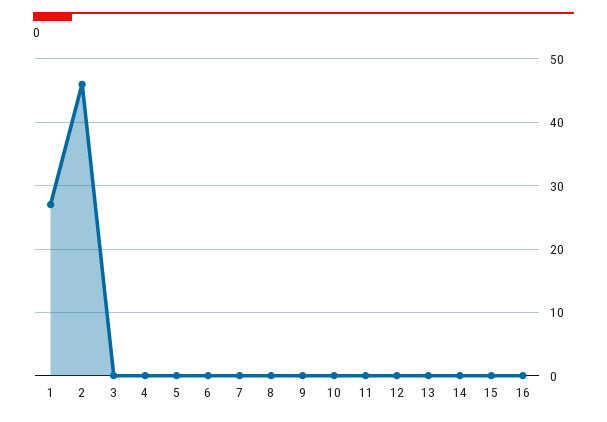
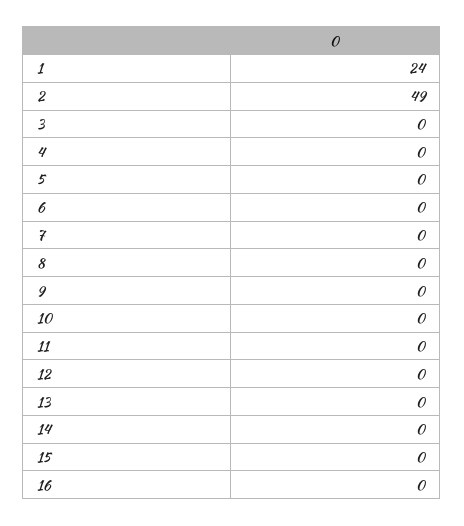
  {
-   "1": 27,
+   "1": 24,
-   "2": 46,
+   "2": 49,
    "3": 0,
    "4": 0,
    "5": 0,
    "6": 0,
    "7": 0,
    "8": 0,
    "9": 0,
    "10": 0,
    "11": 0,
    "12": 0,
    "13": 0,
    "14": 0,
    "15": 0,
    "16": 0
  }

